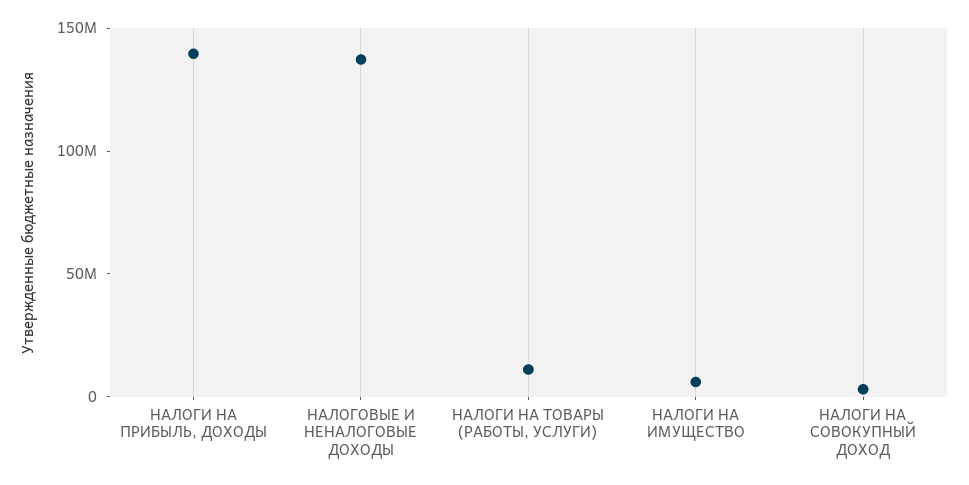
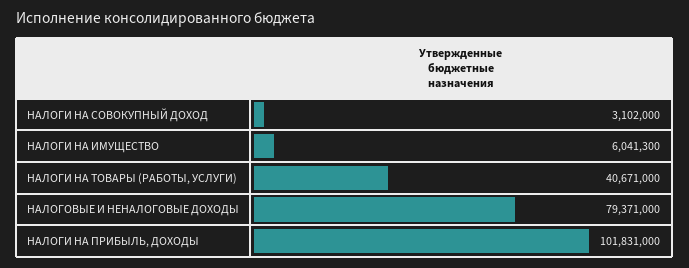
  {
-   "НАЛОГИ НА ПРИБЫЛЬ, ДОХОДЫ": 140000000,
+   "НАЛОГИ НА ПРИБЫЛЬ, ДОХОДЫ": 101831000,
-   "НАЛОГОВЫЕ И НЕНАЛОГОВЫЕ ДОХОДЫ": 140000000,
+   "НАЛОГОВЫЕ И НЕНАЛОГОВЫЕ ДОХОДЫ": 79371000,
-   "НАЛОГИ НА ТОВАРЫ (РАБОТЫ, УСЛУГИ)": 10000000,
+   "НАЛОГИ НА ТОВАРЫ (РАБОТЫ, УСЛУГИ)": 40671000,
    "НАЛОГИ НА ИМУЩЕСТВО": 6041300,
    "НАЛОГИ НА СОВОКУПНЫЙ ДОХОД": 3102000
  }

